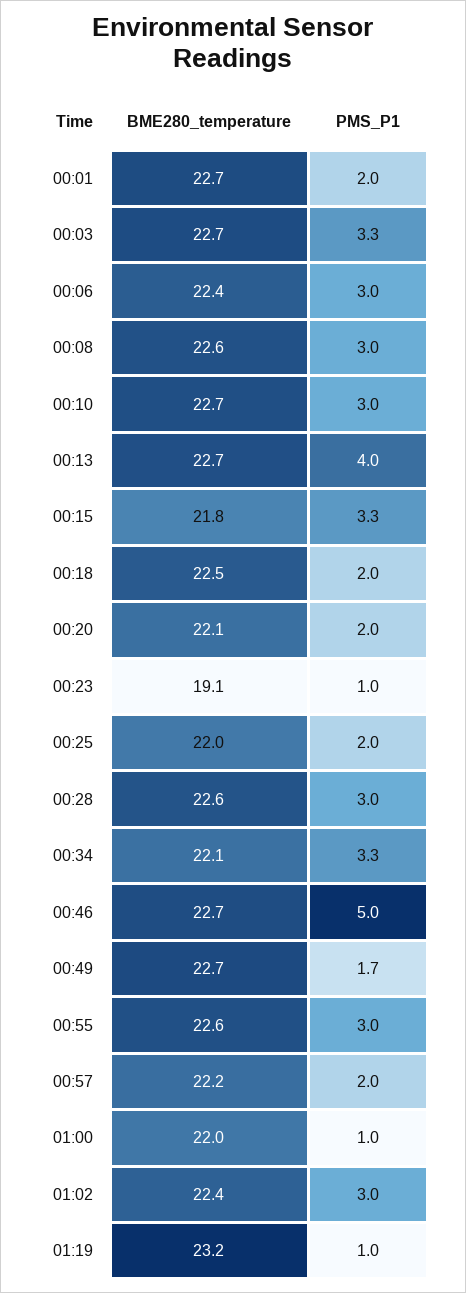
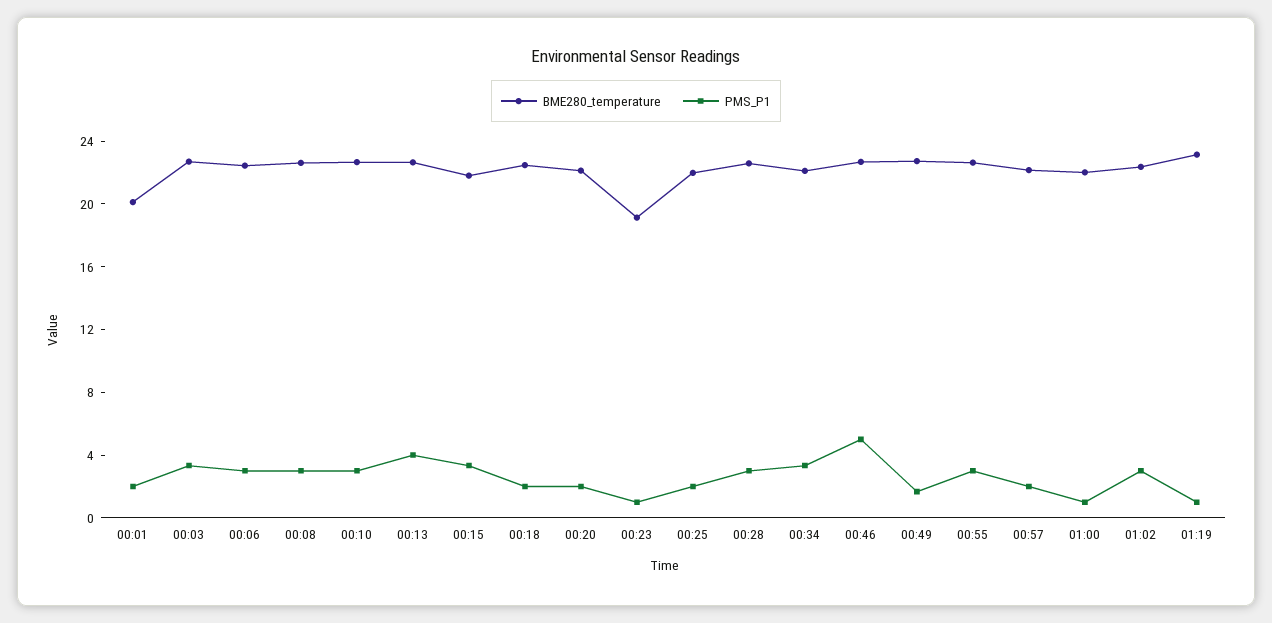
  {
    "BME280_temperature": {
-     "00:01": 22.7,
+     "00:01": 20,
      "00:03": 22.7,
      "00:06": 22.4,
      "00:08": 22.6,
      "00:10": 22.7,
      "00:13": 22.7,
      "00:15": 21.8,
      "00:18": 22.5,
      "00:20": 22.1,
      "00:23": 19.1,
      "00:25": 22,
      "00:28": 22.6,
      "00:34": 22.1,
      "00:46": 22.7,
      "00:49": 22.7,
      "00:55": 22.6,
      "00:57": 22.2,
      "01:00": 22,
      "01:02": 22.4,
      "01:19": 23.2
    },
    "PMS_P1": {
      "00:01": 2,
      "00:03": 3.3,
      "00:06": 3,
      "00:08": 3,
      "00:10": 3,
      "00:13": 4,
      "00:15": 3.3,
      "00:18": 2,
      "00:20": 2,
      "00:23": 1,
      "00:25": 2,
      "00:28": 3,
      "00:34": 3.3,
      "00:46": 5,
      "00:49": 1.7,
      "00:55": 3,
      "00:57": 2,
      "01:00": 1,
      "01:02": 3,
      "01:19": 1
    }
  }

